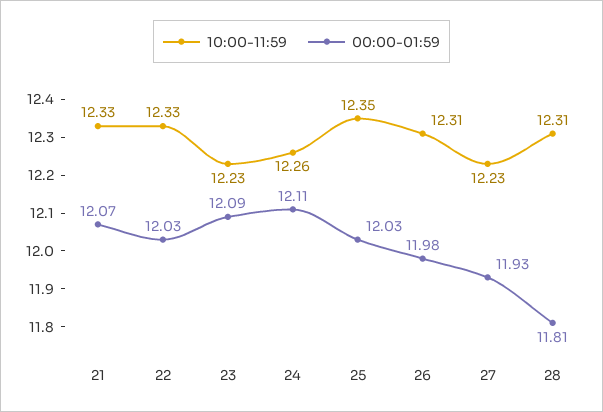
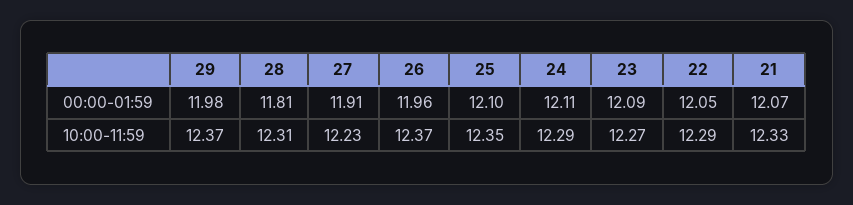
  {
    "10:00-11:59": {
      "21": 12.33,
-     "22": 12.33,
+     "22": 12.29,
-     "23": 12.23,
+     "23": 12.27,
-     "24": 12.26,
+     "24": 12.29,
      "25": 12.35,
-     "26": 12.31,
+     "26": 12.37,
      "27": 12.23,
-     "28": 12.31
+     "28": 12.31,
+     "29": 12.37
    },
    "00:00-01:59": {
      "21": 12.07,
-     "22": 12.03,
+     "22": 12.05,
      "23": 12.09,
      "24": 12.11,
-     "25": 12.03,
+     "25": 12.1,
-     "26": 11.98,
+     "26": 11.96,
-     "27": 11.93,
+     "27": 11.91,
-     "28": 11.81
+     "28": 11.81,
+     "29": 11.98
    }
  }

